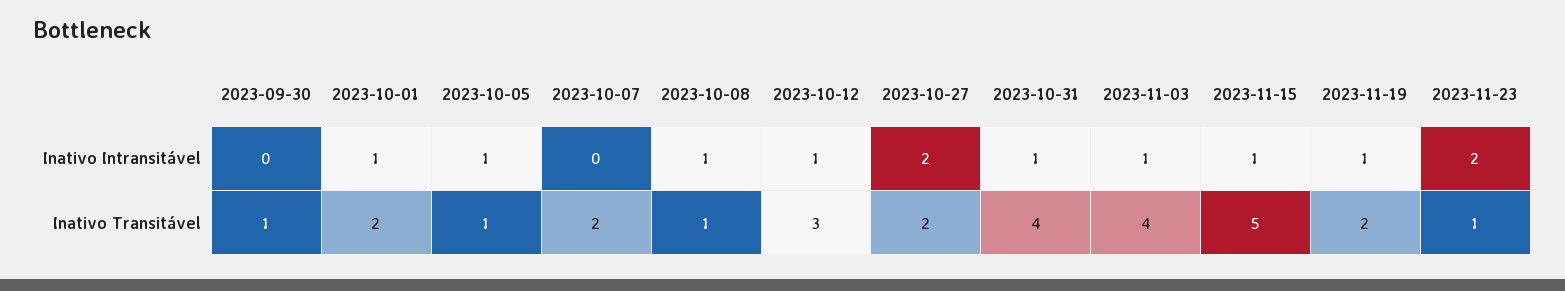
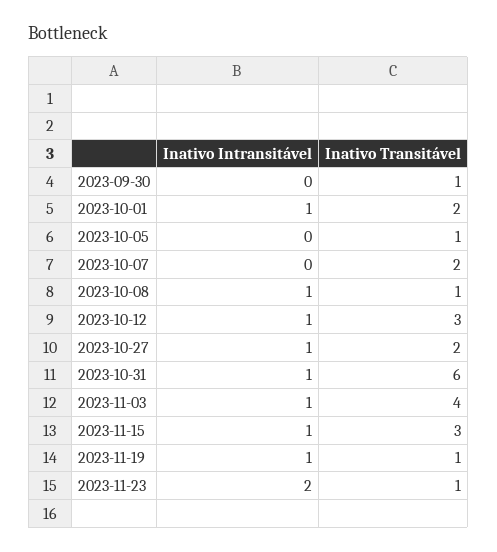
  {
    "2023-09-30": {
      "Inativo Intransitável": 0,
      "Inativo Transitável": 1
    },
    "2023-10-01": {
      "Inativo Intransitável": 1,
      "Inativo Transitável": 2
    },
    "2023-10-05": {
-     "Inativo Intransitável": 1,
+     "Inativo Intransitável": 0,
      "Inativo Transitável": 1
    },
    "2023-10-07": {
      "Inativo Intransitável": 0,
      "Inativo Transitável": 2
    },
    "2023-10-08": {
      "Inativo Intransitável": 1,
      "Inativo Transitável": 1
    },
    "2023-10-12": {
      "Inativo Intransitável": 1,
      "Inativo Transitável": 3
    },
    "2023-10-27": {
-     "Inativo Intransitável": 2,
+     "Inativo Intransitável": 1,
      "Inativo Transitável": 2
    },
    "2023-10-31": {
      "Inativo Intransitável": 1,
-     "Inativo Transitável": 4
+     "Inativo Transitável": 6
    },
    "2023-11-03": {
      "Inativo Intransitável": 1,
      "Inativo Transitável": 4
    },
    "2023-11-15": {
      "Inativo Intransitável": 1,
-     "Inativo Transitável": 5
+     "Inativo Transitável": 3
    },
    "2023-11-19": {
      "Inativo Intransitável": 1,
-     "Inativo Transitável": 2
+     "Inativo Transitável": 1
    },
    "2023-11-23": {
      "Inativo Intransitável": 2,
      "Inativo Transitável": 1
    }
  }

